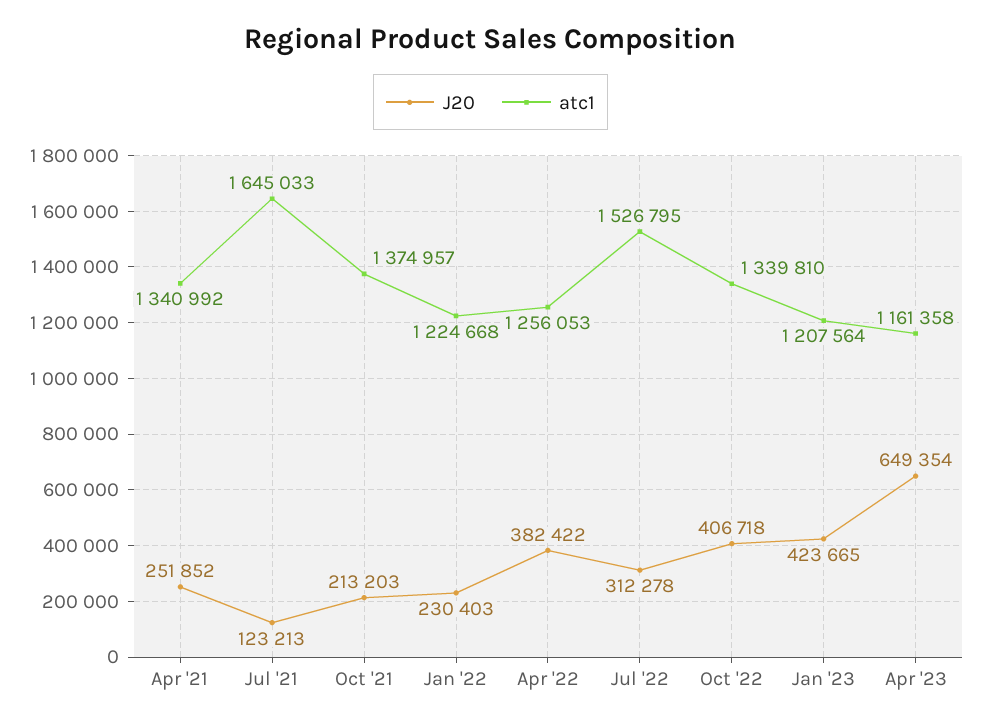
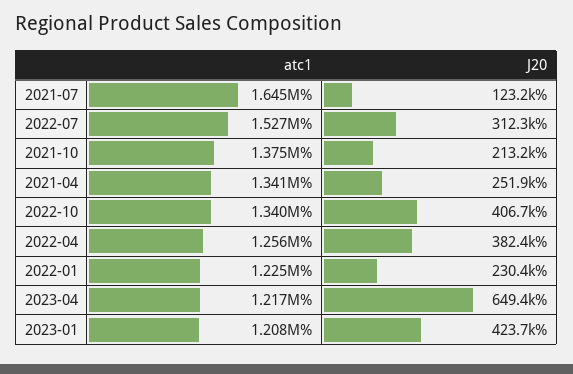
  {
    "J20": {
      "Apr '21": 251852,
      "Jul '21": 123213,
      "Oct '21": 213203,
      "Jan '22": 230403,
      "Apr '22": 382422,
      "Jul '22": 312278,
      "Oct '22": 406718,
      "Jan '23": 423665,
      "Apr '23": 649354
    },
    "atc1": {
      "Apr '21": 1340992,
      "Jul '21": 1645033,
      "Oct '21": 1374957,
      "Jan '22": 1224668,
      "Apr '22": 1256053,
      "Jul '22": 1526795,
      "Oct '22": 1339810,
      "Jan '23": 1207564,
-     "Apr '23": 1161358
+     "Apr '23": 1217000
    }
  }

